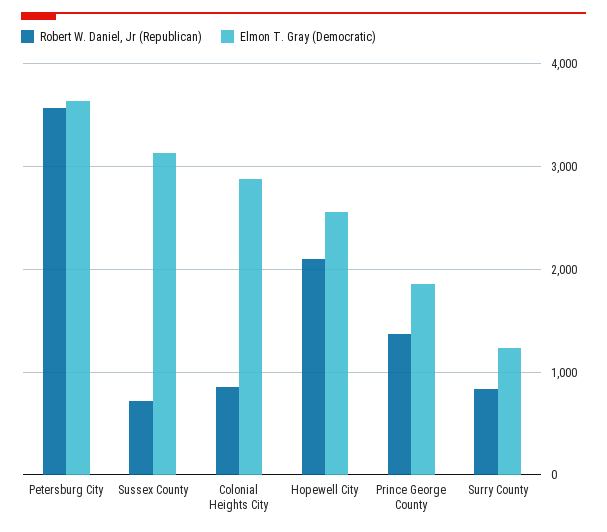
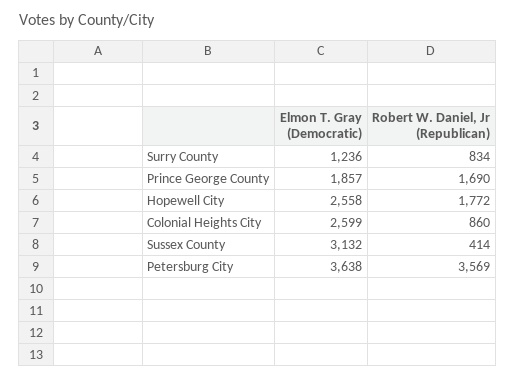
  {
    "Robert W. Daniel, Jr (Republican)": {
      "Petersburg City": 3569,
-     "Sussex County": 700,
+     "Sussex County": 414,
      "Colonial Heights City": 860,
-     "Hopewell City": 2100,
+     "Hopewell City": 1772,
-     "Prince George County": 1400,
+     "Prince George County": 1690,
      "Surry County": 834
    },
    "Elmon T. Gray (Democratic)": {
      "Petersburg City": 3638,
      "Sussex County": 3132,
-     "Colonial Heights City": 2900,
+     "Colonial Heights City": 2599,
      "Hopewell City": 2558,
      "Prince George County": 1857,
      "Surry County": 1236
    }
  }

